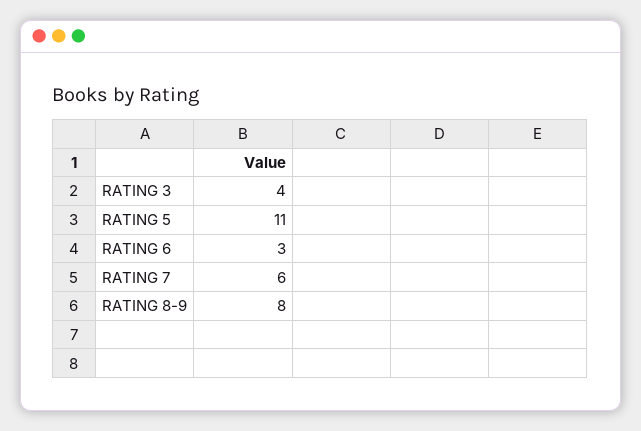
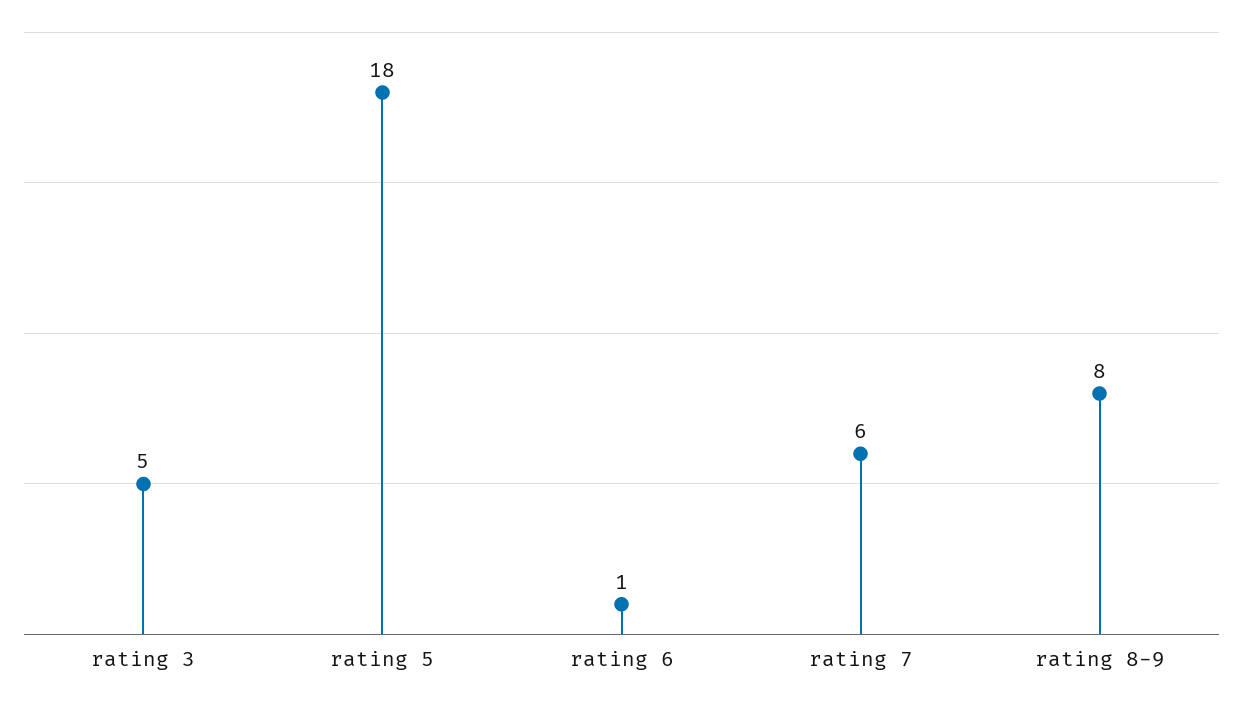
  {
-   "RATING 3": 4,
+   "RATING 3": 5,
-   "RATING 5": 11,
+   "RATING 5": 18,
-   "RATING 6": 3,
+   "RATING 6": 1,
    "RATING 7": 6,
    "RATING 8-9": 8
  }

